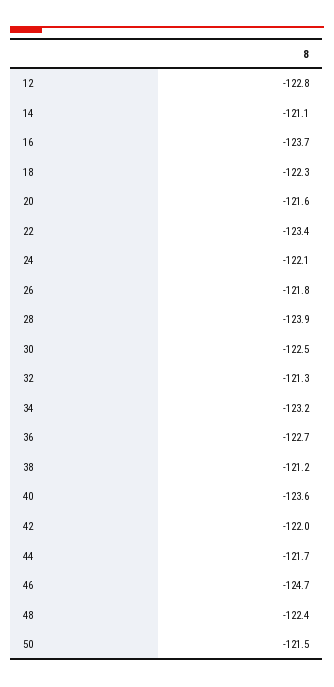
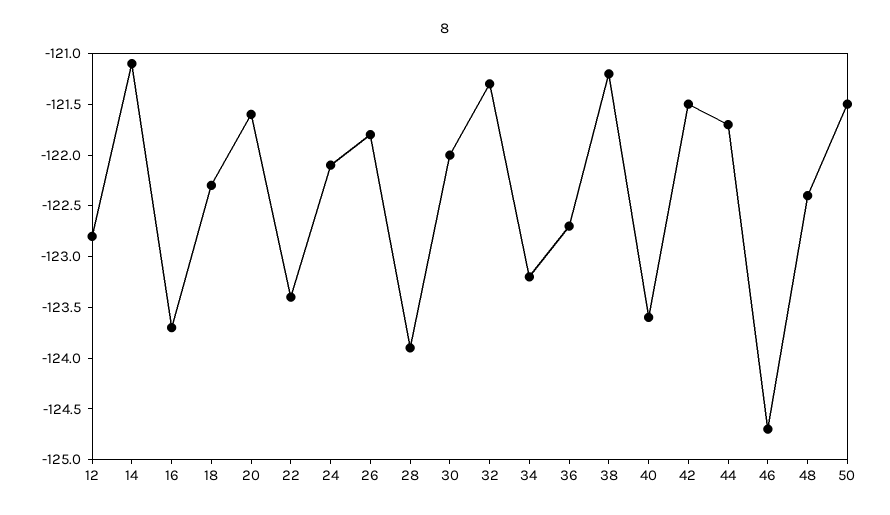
  {
    "12": -122.8,
    "14": -121.1,
    "16": -123.7,
    "18": -122.3,
    "20": -121.6,
    "22": -123.4,
    "24": -122.1,
    "26": -121.8,
    "28": -123.9,
-   "30": -122.5,
+   "30": -122,
    "32": -121.3,
    "34": -123.2,
    "36": -122.7,
    "38": -121.2,
    "40": -123.6,
-   "42": -122,
+   "42": -121.5,
    "44": -121.7,
    "46": -124.7,
    "48": -122.4,
    "50": -121.5
  }

